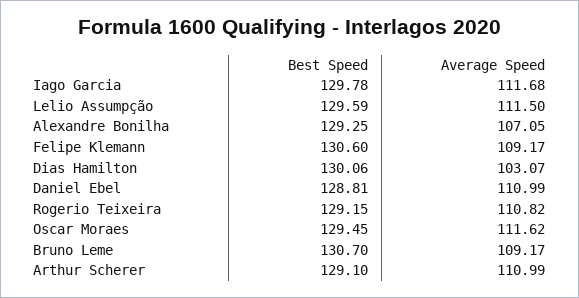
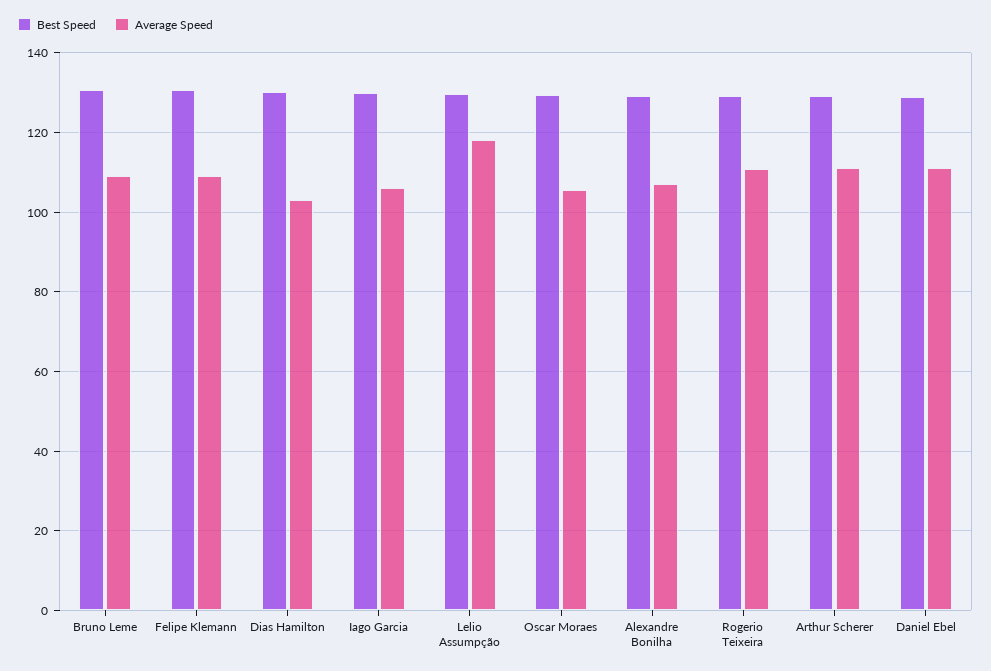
  {
    "Best Speed": {
      "Iago Garcia": 129.78,
      "Lelio Assumpção": 129.59,
      "Alexandre Bonilha": 129.25,
      "Felipe Klemann": 130.6,
      "Dias Hamilton": 130.06,
      "Daniel Ebel": 128.81,
      "Rogerio Teixeira": 129.15,
      "Oscar Moraes": 129.45,
      "Bruno Leme": 130.7,
      "Arthur Scherer": 129.1
    },
    "Average Speed": {
-     "Iago Garcia": 111.68,
+     "Iago Garcia": 106,
-     "Lelio Assumpção": 111.5,
+     "Lelio Assumpção": 118,
      "Alexandre Bonilha": 107.05,
      "Felipe Klemann": 109.17,
      "Dias Hamilton": 103.07,
      "Daniel Ebel": 110.99,
      "Rogerio Teixeira": 110.82,
-     "Oscar Moraes": 111.62,
+     "Oscar Moraes": 106,
      "Bruno Leme": 109.17,
      "Arthur Scherer": 110.99
    }
  }

